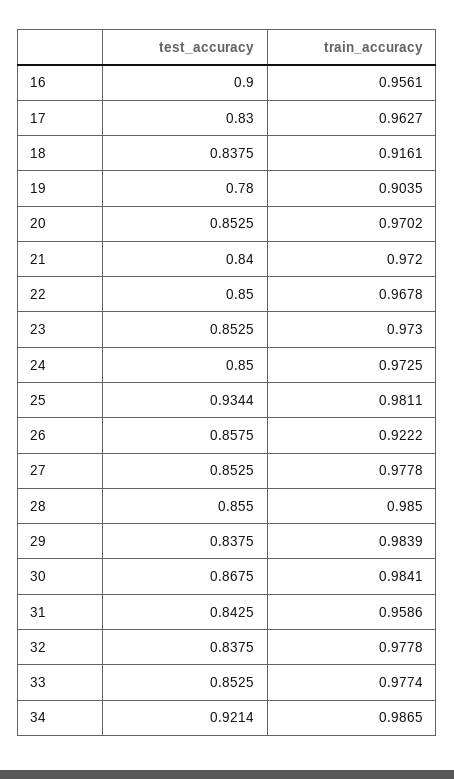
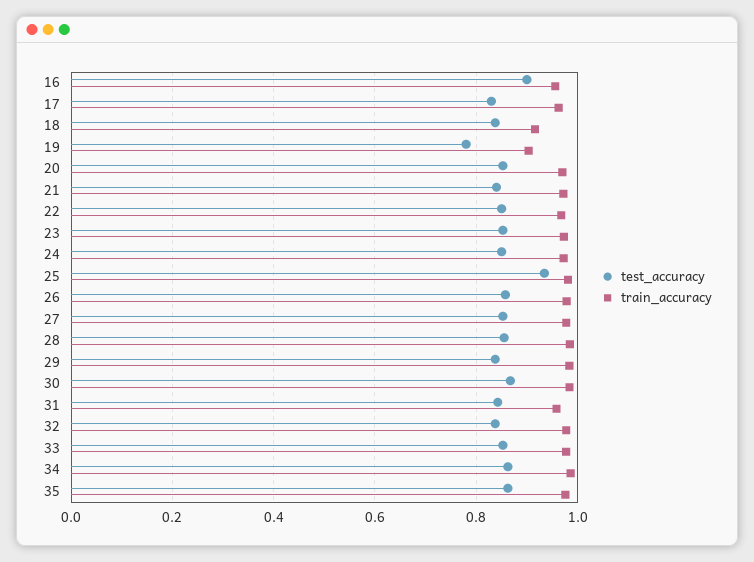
  {
    "test_accuracy": {
      "16": 0.9,
      "17": 0.83,
      "18": 0.8375,
      "19": 0.78,
      "20": 0.8525,
      "21": 0.84,
      "22": 0.85,
      "23": 0.8525,
      "24": 0.85,
      "25": 0.9344,
      "26": 0.8575,
      "27": 0.8525,
      "28": 0.855,
      "29": 0.8375,
      "30": 0.8675,
      "31": 0.8425,
      "32": 0.8375,
      "33": 0.8525,
-     "34": 0.9214
+     "34": 0.86,
+     "35": 0.86
    },
    "train_accuracy": {
      "16": 0.9561,
      "17": 0.9627,
      "18": 0.9161,
      "19": 0.9035,
      "20": 0.9702,
      "21": 0.972,
      "22": 0.9678,
      "23": 0.973,
      "24": 0.9725,
      "25": 0.9811,
-     "26": 0.9222,
+     "26": 0.98,
      "27": 0.9778,
      "28": 0.985,
      "29": 0.9839,
      "30": 0.9841,
      "31": 0.9586,
      "32": 0.9778,
      "33": 0.9774,
-     "34": 0.9865
+     "34": 0.9865,
+     "35": 0.98
    }
  }

